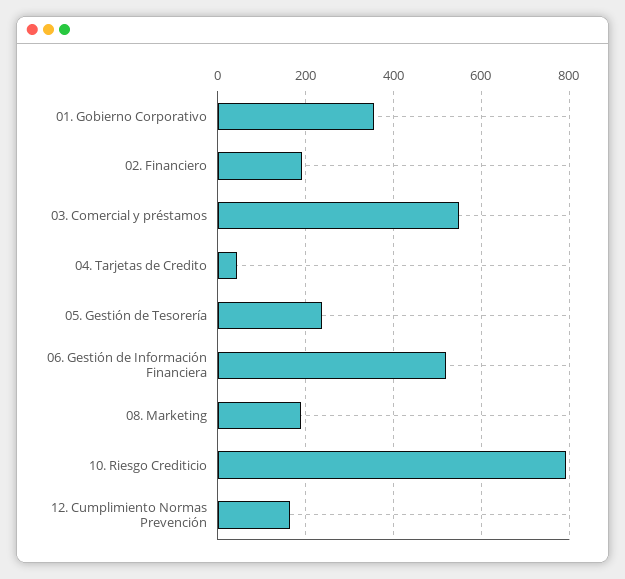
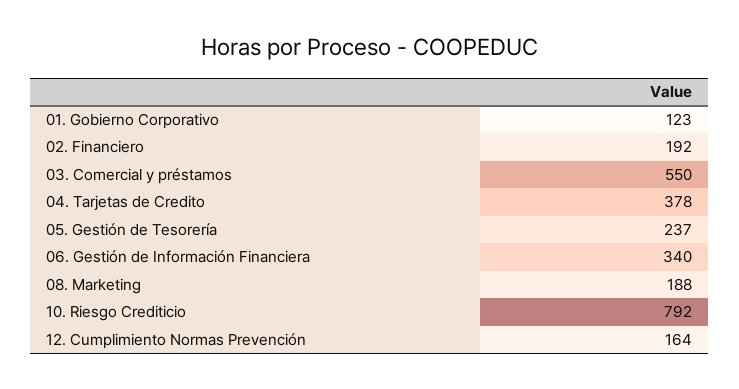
  {
-   "01. Gobierno Corporativo": 360,
+   "01. Gobierno Corporativo": 123,
    "02. Financiero": 192,
    "03. Comercial y préstamos": 550,
-   "04. Tarjetas de Credito": 40,
+   "04. Tarjetas de Credito": 378,
    "05. Gestión de Tesorería": 237,
-   "06. Gestión de Información Financiera": 520,
+   "06. Gestión de Información Financiera": 340,
    "08. Marketing": 188,
    "10. Riesgo Crediticio": 792,
    "12. Cumplimiento Normas Prevención": 164
  }

